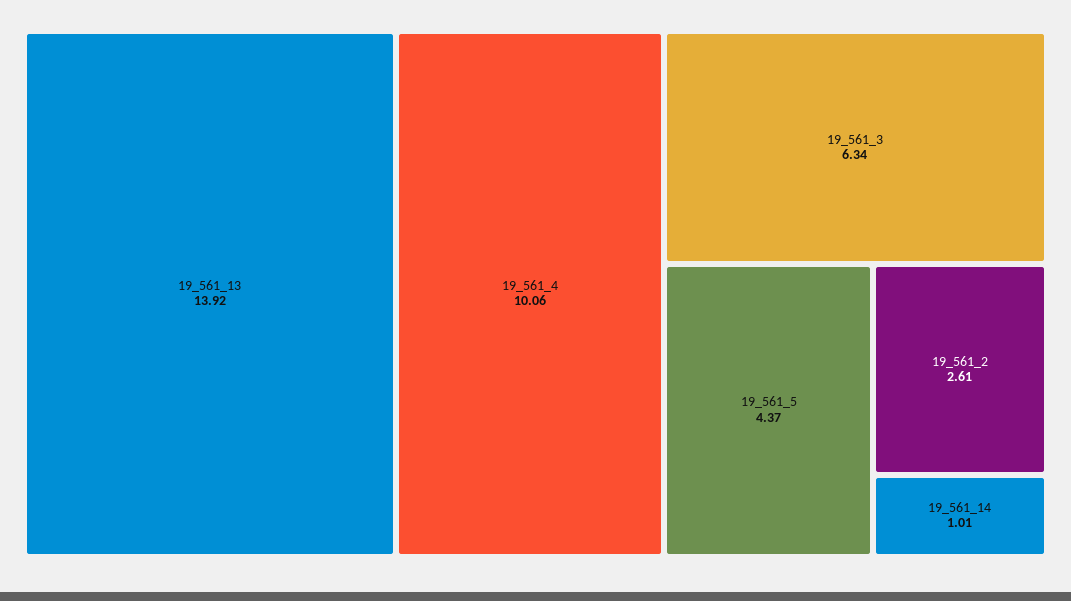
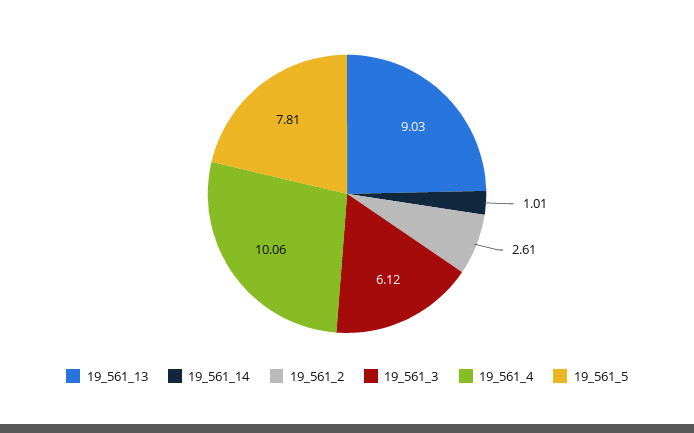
  {
-   "19_561_13": 13.92,
+   "19_561_13": 9.03,
    "19_561_4": 10.06,
-   "19_561_3": 6.34,
+   "19_561_3": 6.12,
-   "19_561_5": 4.37,
+   "19_561_5": 7.81,
    "19_561_2": 2.61,
    "19_561_14": 1.01
  }

